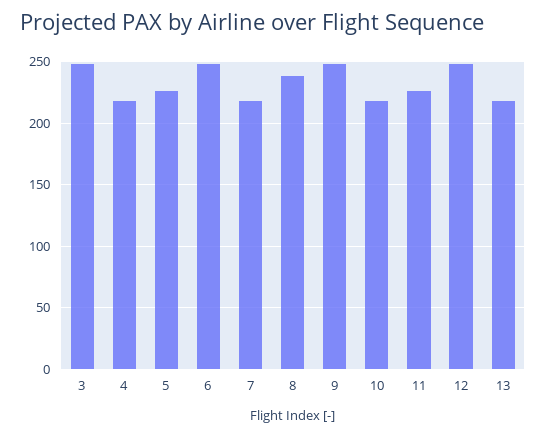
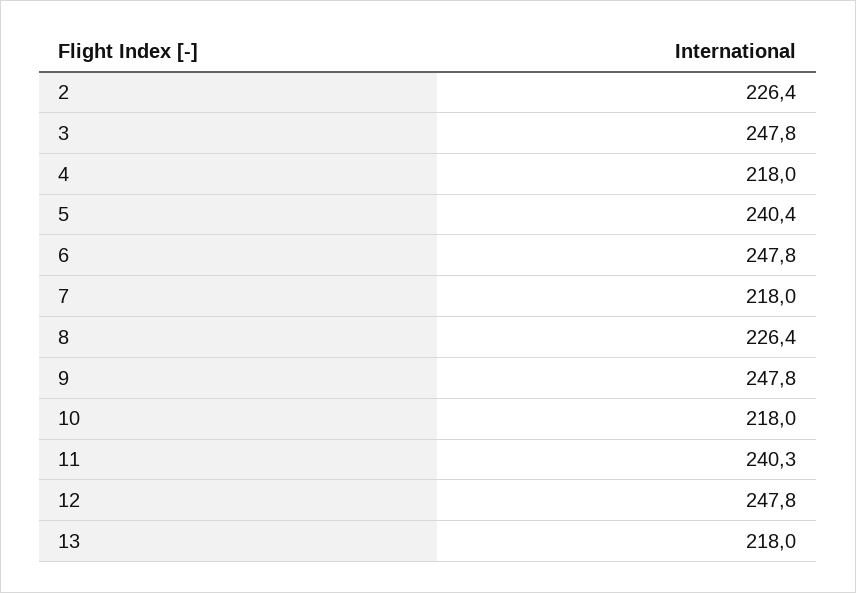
  {
    "3": 247.8,
    "4": 218,
-   "5": 225,
+   "5": 240.4,
    "6": 247.8,
    "7": 218,
-   "8": 240,
+   "8": 226.4,
    "9": 247.8,
    "10": 218,
-   "11": 225,
+   "11": 240.3,
    "12": 247.8,
-   "13": 218
+   "13": 218,
+   "2": 226.4
  }

